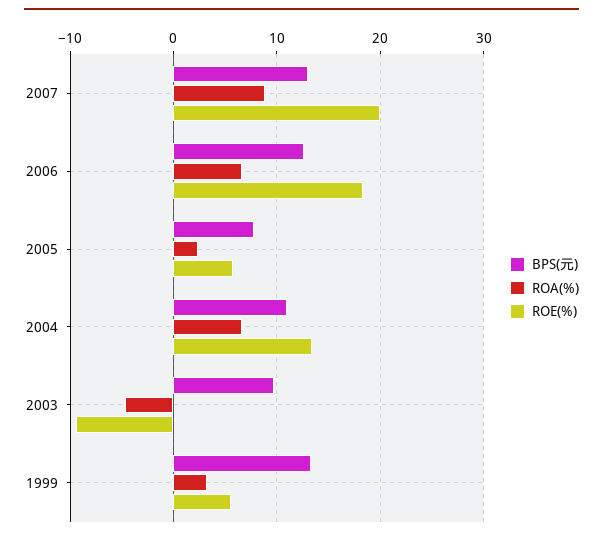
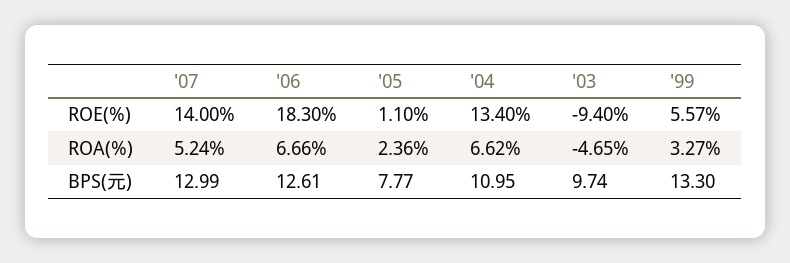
  {
    "BPS(元)": {
      "2007": 12.99,
      "2006": 12.61,
      "2005": 7.77,
      "2004": 10.95,
      "2003": 9.74,
      "1999": 13.3
    },
    "ROA(%)": {
-     "2007": 9,
+     "2007": 5.24,
      "2006": 6.66,
      "2005": 2.36,
      "2004": 6.62,
      "2003": -4.65,
      "1999": 3.27
    },
    "ROE(%)": {
-     "2007": 20,
+     "2007": 14,
      "2006": 18.3,
-     "2005": 6,
+     "2005": 1.1,
      "2004": 13.4,
      "2003": -9.4,
      "1999": 5.57
    }
  }

